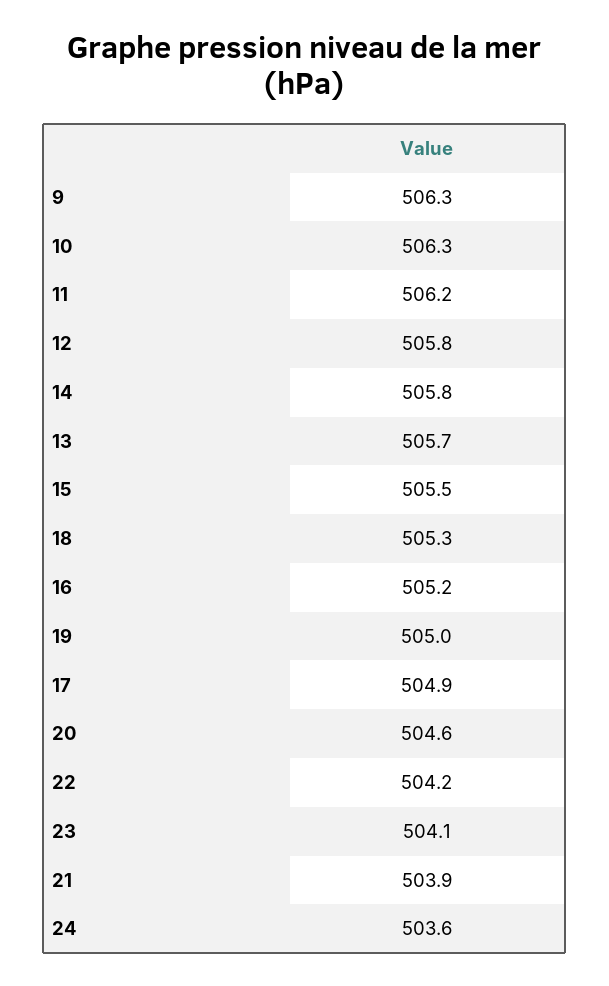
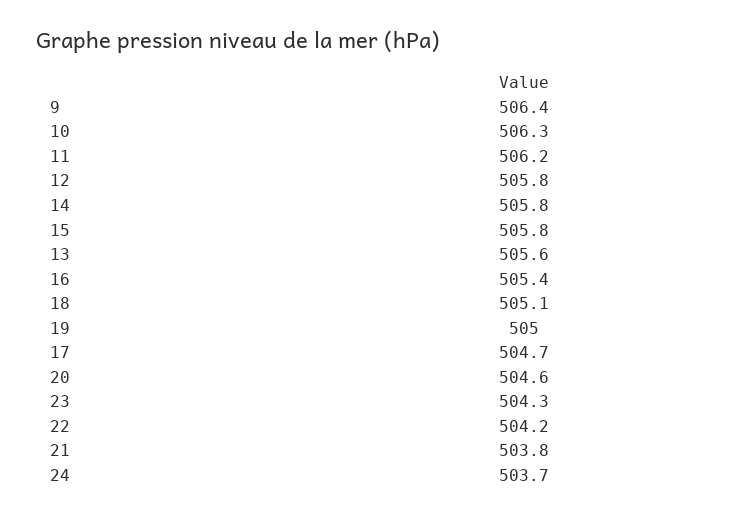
  {
-   "9": 506.3,
+   "9": 506.4,
    "10": 506.3,
    "11": 506.2,
    "12": 505.8,
    "14": 505.8,
-   "13": 505.7,
+   "13": 505.6,
-   "15": 505.5,
+   "15": 505.8,
-   "18": 505.3,
+   "18": 505.1,
-   "16": 505.2,
+   "16": 505.4,
    "19": 505,
-   "17": 504.9,
+   "17": 504.7,
    "20": 504.6,
    "22": 504.2,
-   "23": 504.1,
+   "23": 504.3,
-   "21": 503.9,
+   "21": 503.8,
-   "24": 503.6
+   "24": 503.7
  }

